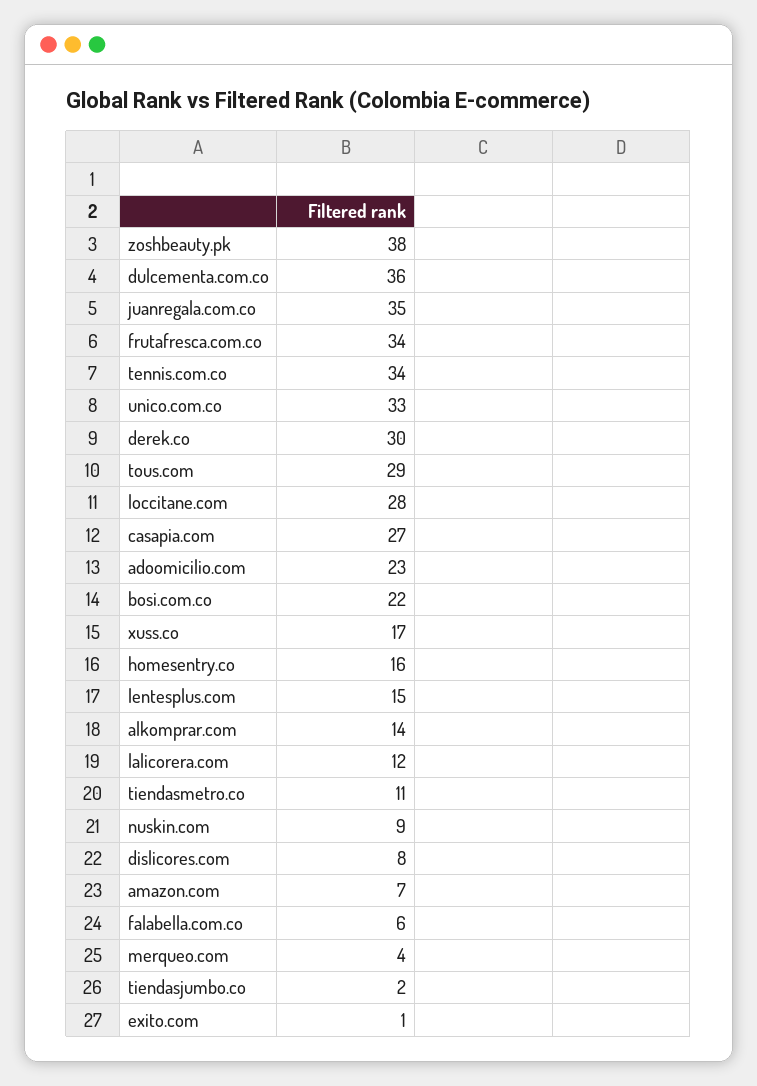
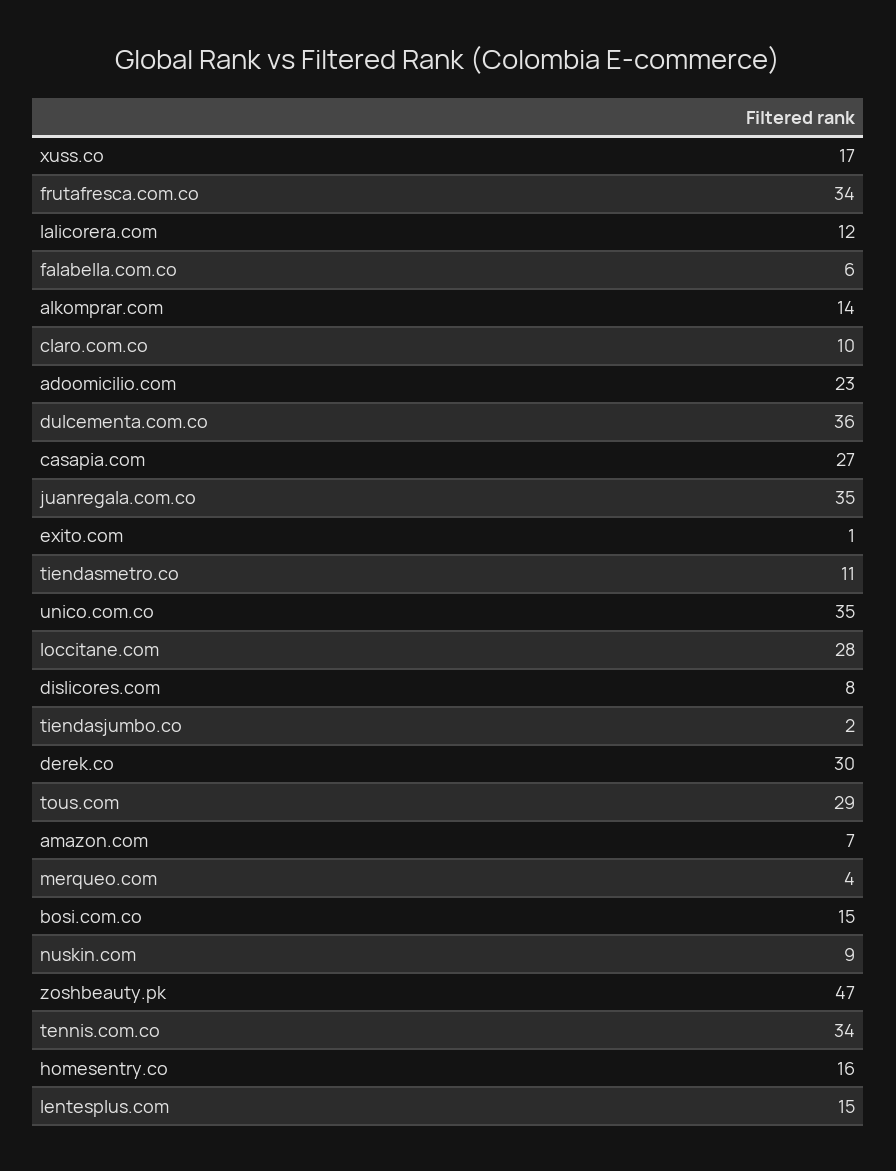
  {
-   "zoshbeauty.pk": 38,
+   "zoshbeauty.pk": 47,
    "dulcementa.com.co": 36,
    "juanregala.com.co": 35,
    "frutafresca.com.co": 34,
    "tennis.com.co": 34,
-   "unico.com.co": 33,
+   "unico.com.co": 35,
    "derek.co": 30,
    "tous.com": 29,
    "loccitane.com": 28,
    "casapia.com": 27,
    "adoomicilio.com": 23,
-   "bosi.com.co": 22,
+   "bosi.com.co": 15,
    "xuss.co": 17,
    "homesentry.co": 16,
    "lentesplus.com": 15,
    "alkomprar.com": 14,
    "lalicorera.com": 12,
    "tiendasmetro.co": 11,
    "nuskin.com": 9,
    "dislicores.com": 8,
    "amazon.com": 7,
    "falabella.com.co": 6,
    "merqueo.com": 4,
    "tiendasjumbo.co": 2,
-   "exito.com": 1
+   "exito.com": 1,
+   "claro.com.co": 10
  }

